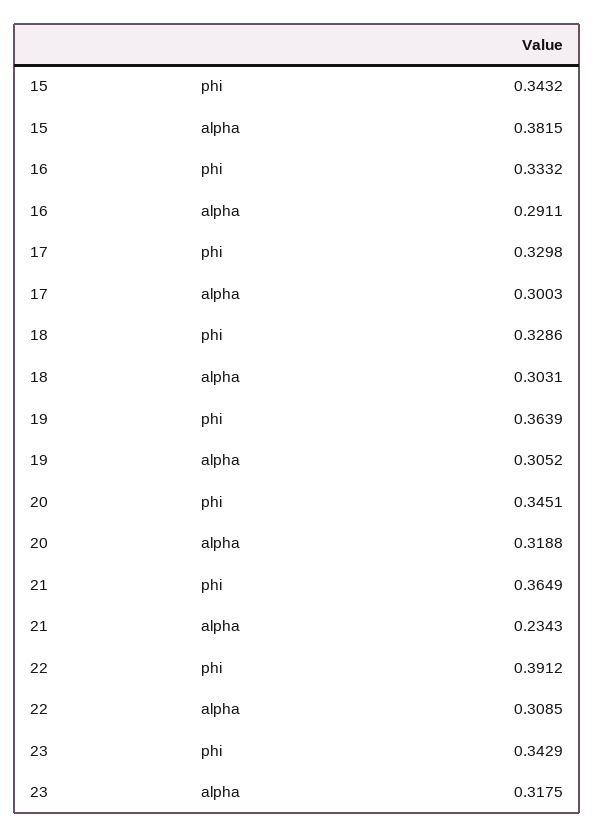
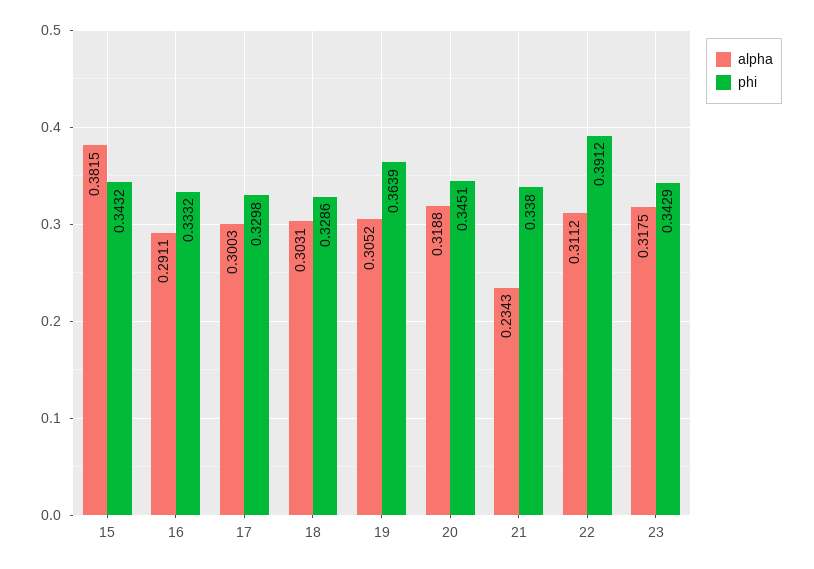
  {
    "phi": {
      "15": 0.3432,
      "16": 0.3332,
      "17": 0.3298,
      "18": 0.3286,
      "19": 0.3639,
      "20": 0.3451,
-     "21": 0.3649,
+     "21": 0.338,
      "22": 0.3912,
      "23": 0.3429
    },
    "alpha": {
      "15": 0.3815,
      "16": 0.2911,
      "17": 0.3003,
      "18": 0.3031,
      "19": 0.3052,
      "20": 0.3188,
      "21": 0.2343,
-     "22": 0.3085,
+     "22": 0.3112,
      "23": 0.3175
    }
  }

